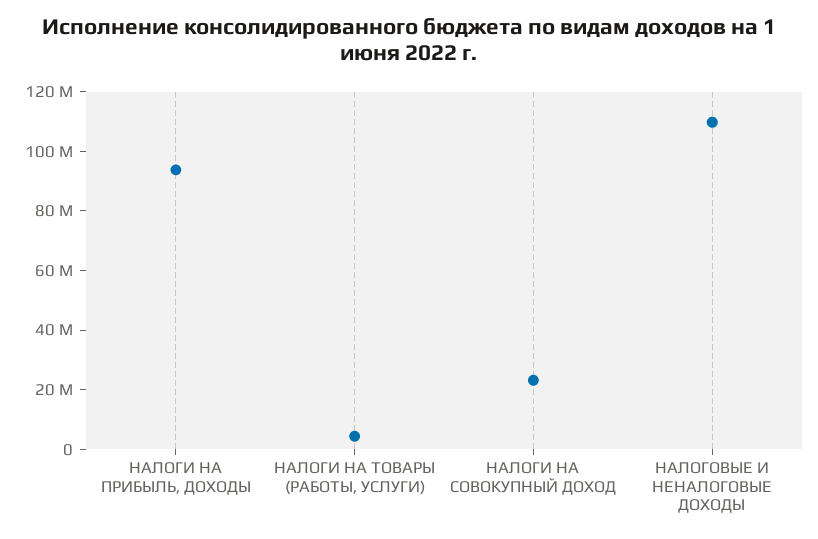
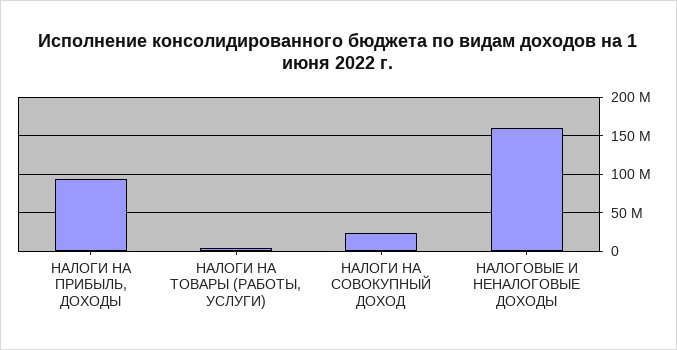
  {
    "НАЛОГИ НА ПРИБЫЛЬ, ДОХОДЫ": 95000000,
    "НАЛОГИ НА ТОВАРЫ (РАБОТЫ, УСЛУГИ)": 5000000,
    "НАЛОГИ НА СОВОКУПНЫЙ ДОХОД": 25000000,
-   "НАЛОГОВЫЕ И НЕНАЛОГОВЫЕ ДОХОДЫ": 110000000
+   "НАЛОГОВЫЕ И НЕНАЛОГОВЫЕ ДОХОДЫ": 160000000
  }

